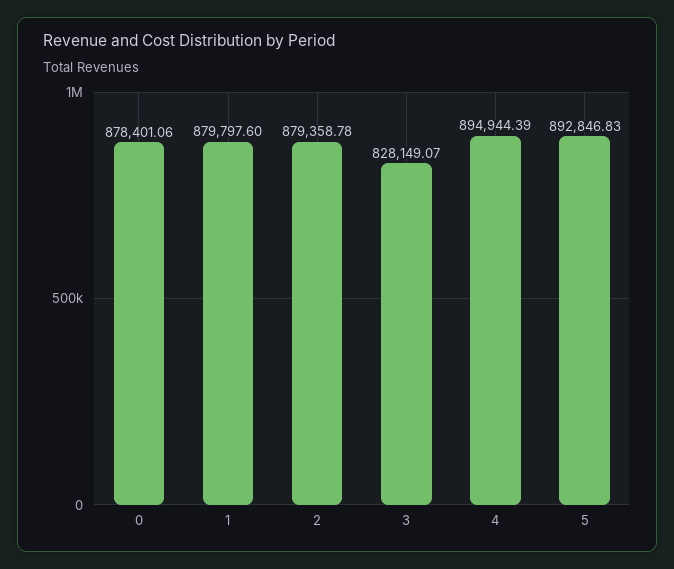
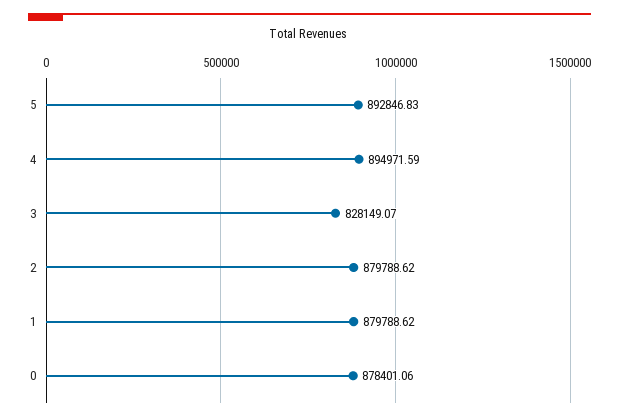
  {
    "0": 878401.06,
-   "1": 879797.6,
+   "1": 879788.62,
-   "2": 879358.78,
+   "2": 879788.62,
    "3": 828149.07,
-   "4": 894944.39,
+   "4": 894971.59,
    "5": 892846.83
  }

